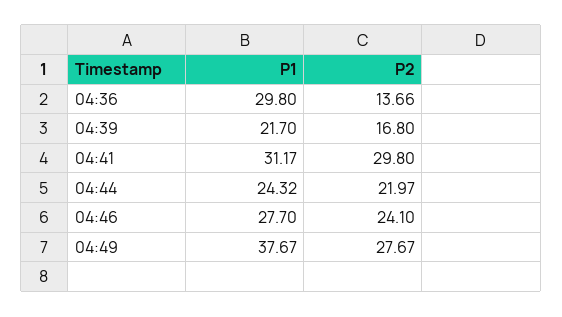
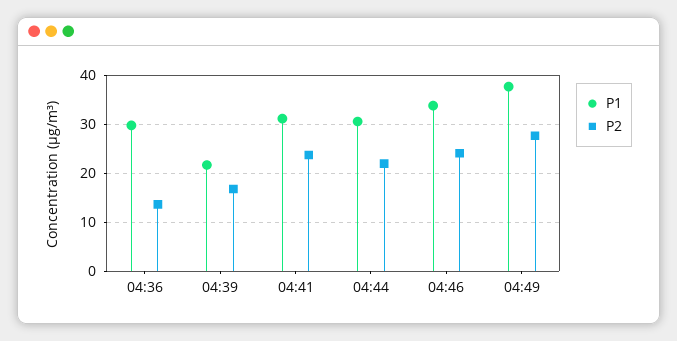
  {
    "P1": {
      "04:36": 29.8,
      "04:39": 21.7,
      "04:41": 31.17,
-     "04:44": 24.32,
+     "04:44": 30,
-     "04:46": 27.7,
+     "04:46": 34,
      "04:49": 37.67
    },
    "P2": {
      "04:36": 13.66,
      "04:39": 16.8,
-     "04:41": 29.8,
+     "04:41": 24,
      "04:44": 21.97,
      "04:46": 24.1,
      "04:49": 27.67
    }
  }

